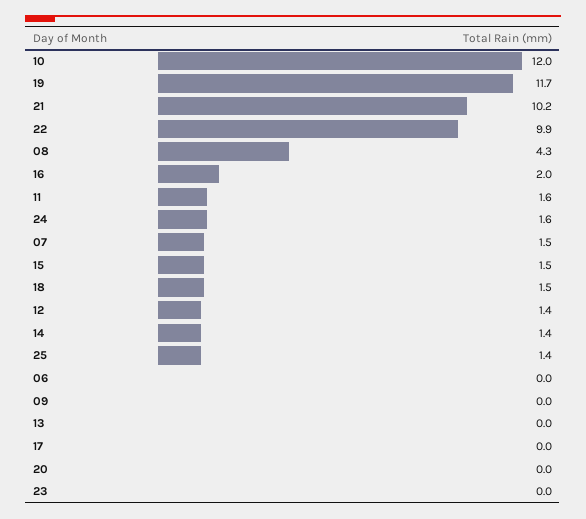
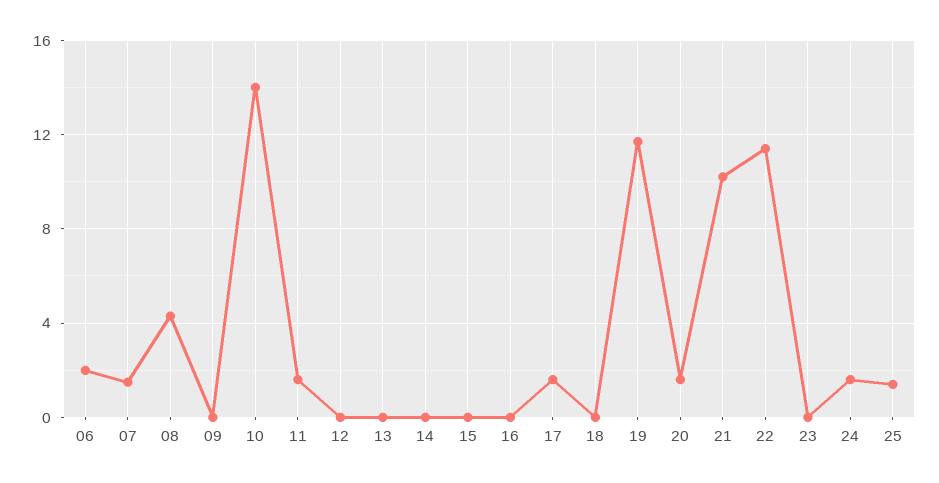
  {
-   "10": 12,
+   "10": 14,
    "19": 11.7,
    "21": 10.2,
-   "22": 9.9,
+   "22": 11.5,
    "08": 4.3,
-   "16": 2,
+   "16": 0,
    "11": 1.6,
    "24": 1.6,
    "07": 1.5,
-   "15": 1.5,
+   "15": 0,
-   "18": 1.5,
+   "18": 0,
-   "12": 1.4,
+   "12": 0,
-   "14": 1.4,
+   "14": 0,
    "25": 1.4,
-   "06": 0,
+   "06": 2,
    "09": 0,
    "13": 0,
-   "17": 0,
+   "17": 1.5,
-   "20": 0,
+   "20": 1.5,
    "23": 0
  }

